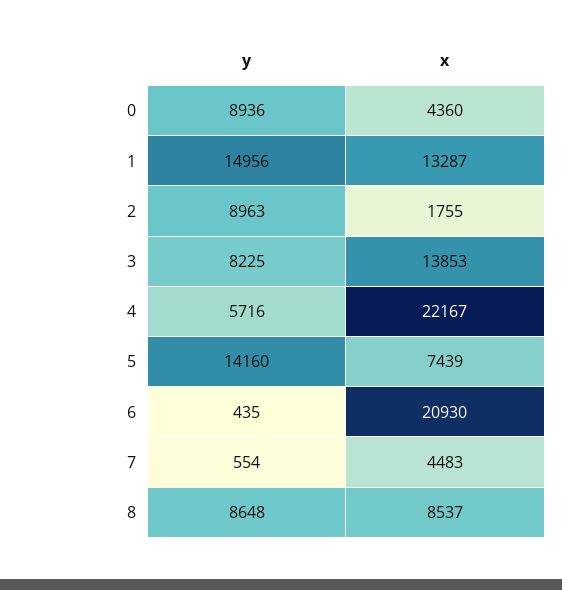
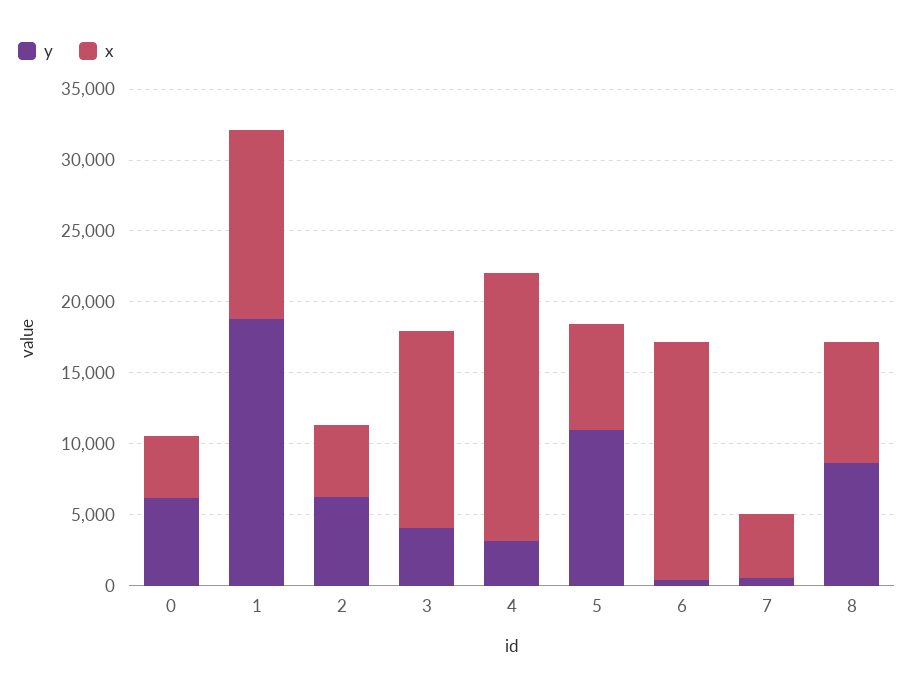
  {
    "y": {
-     "0": 8936,
+     "0": 6000,
-     "1": 14956,
+     "1": 19000,
-     "2": 8963,
+     "2": 6000,
-     "3": 8225,
+     "3": 4000,
-     "4": 5716,
+     "4": 3000,
-     "5": 14160,
+     "5": 11000,
      "6": 435,
      "7": 554,
      "8": 8648
    },
    "x": {
      "0": 4360,
      "1": 13287,
-     "2": 1755,
+     "2": 5000,
      "3": 13853,
-     "4": 22167,
+     "4": 19000,
      "5": 7439,
-     "6": 20930,
+     "6": 17000,
      "7": 4483,
      "8": 8537
    }
  }

